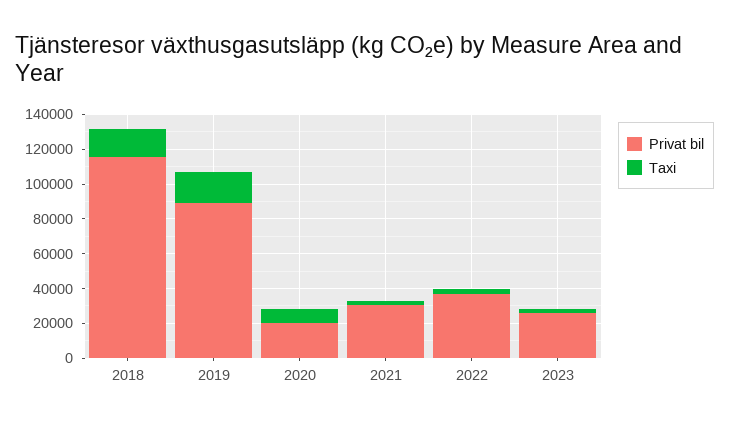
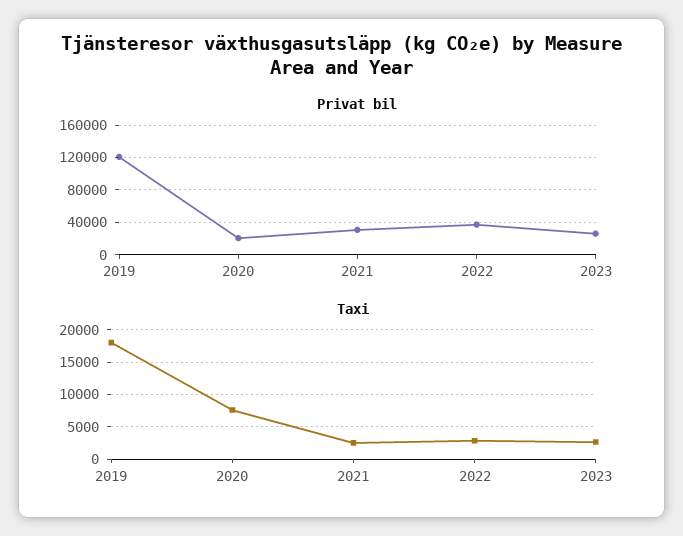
  {
    "Privat bil": {
-     "2018": 115000,
-     "2019": 90000,
+     "2019": 120000,
      "2020": 20000,
      "2021": 30000,
      "2022": 35000,
      "2023": 25000
    },
    "Taxi": {
-     "2018": 15000,
      "2019": 18000,
      "2020": 8000,
      "2021": 3000,
      "2022": 3000,
      "2023": 3000
    }
  }

